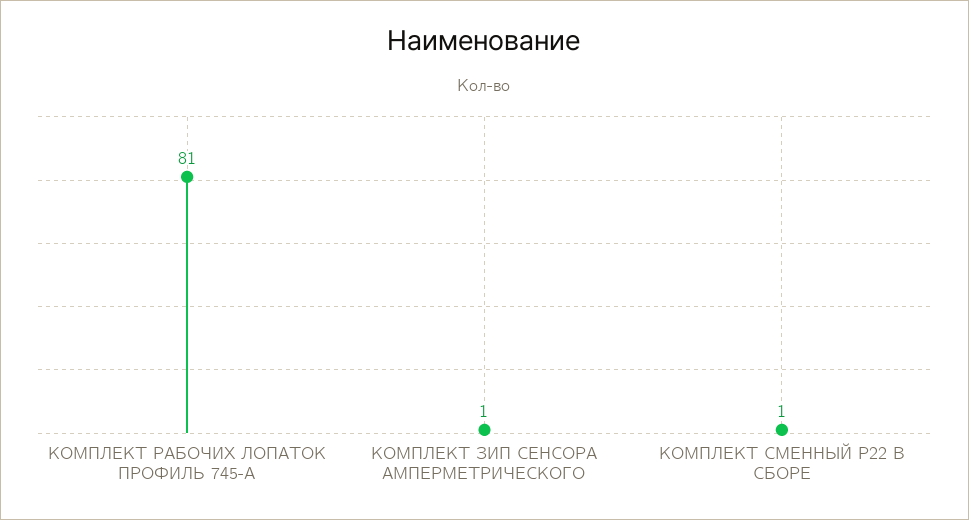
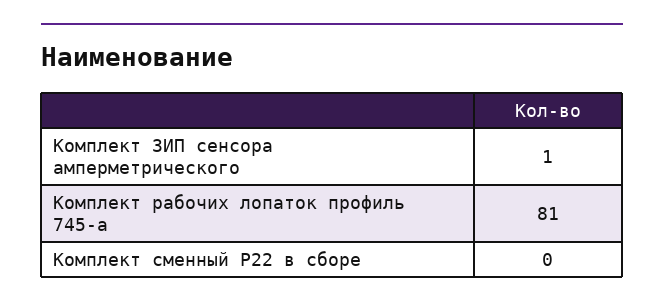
  {
    "КОМПЛЕКТ РАБОЧИХ ЛОПАТОК ПРОФИЛЬ 745-А": 81,
    "КОМПЛЕКТ ЗИП СЕНСОРА АМПЕРМЕТРИЧЕСКОГО": 1,
-   "КОМПЛЕКТ СМЕННЫЙ Р22 В СБОРЕ": 1
+   "КОМПЛЕКТ СМЕННЫЙ Р22 В СБОРЕ": 0
  }

